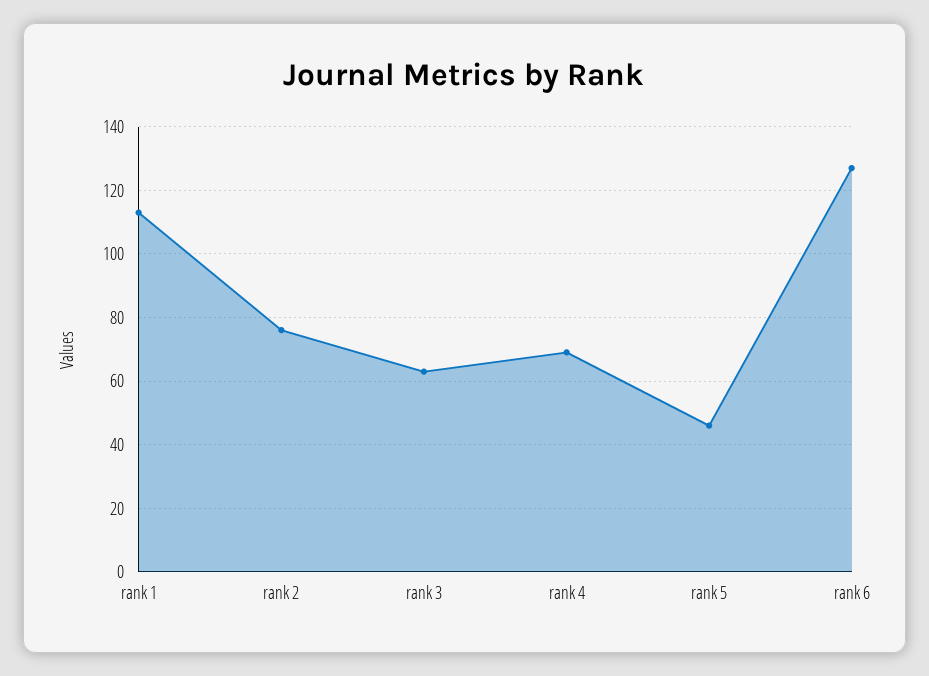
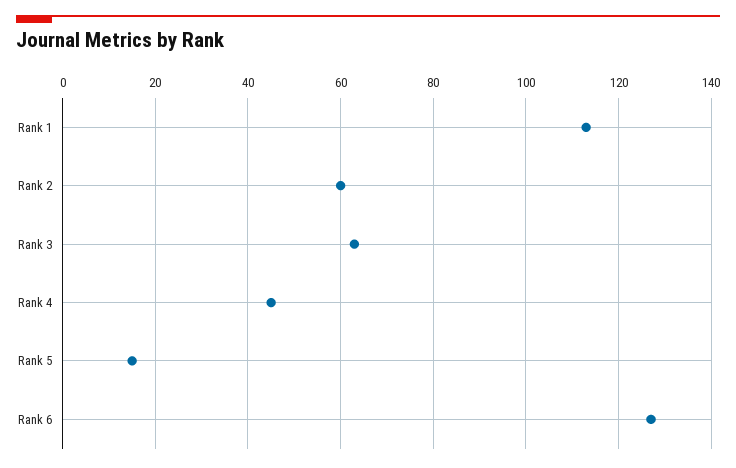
  {
    "rank 1": 115,
-   "rank 2": 75,
+   "rank 2": 60,
    "rank 3": 65,
-   "rank 4": 70,
+   "rank 4": 45,
-   "rank 5": 45,
+   "rank 5": 15,
    "rank 6": 125
  }

